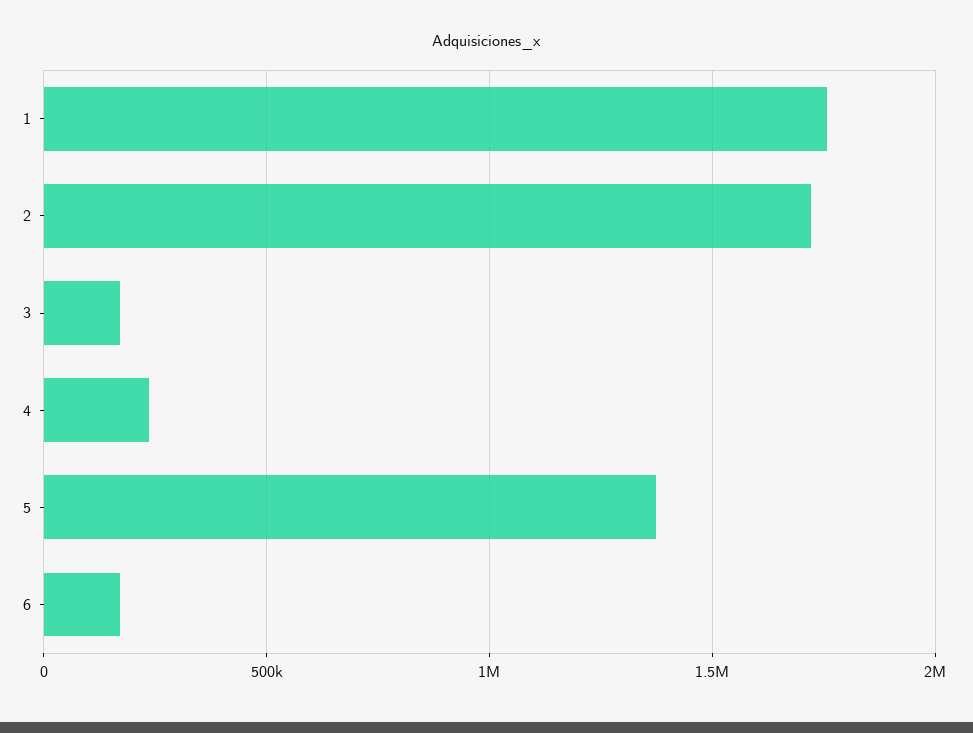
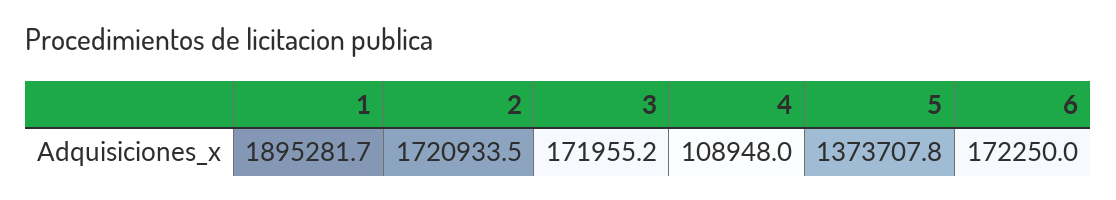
  {
-   "1": 1750000,
+   "1": 1895281.7,
    "2": 1720933.5,
    "3": 171955.2,
-   "4": 250000,
+   "4": 108948,
    "5": 1373707.8,
    "6": 172250
  }

